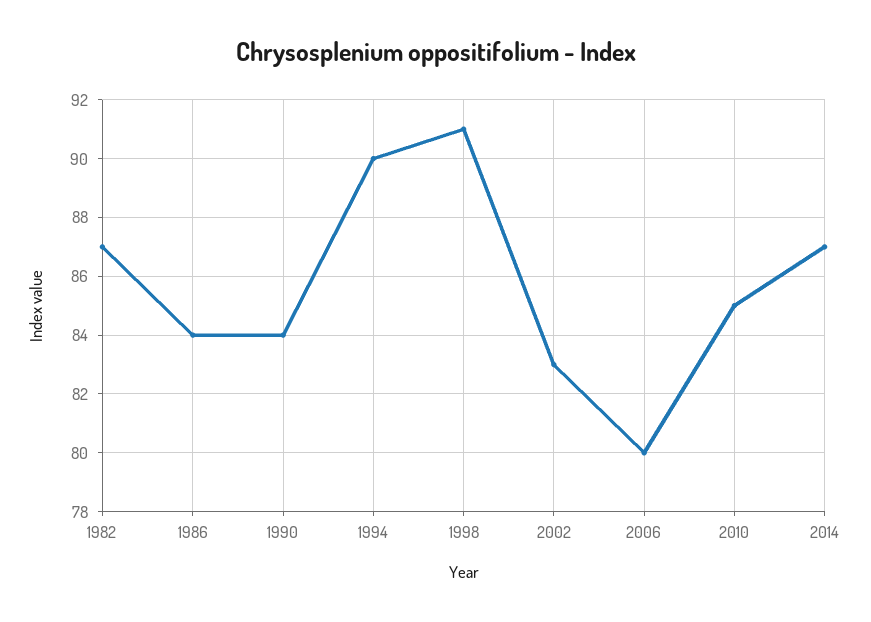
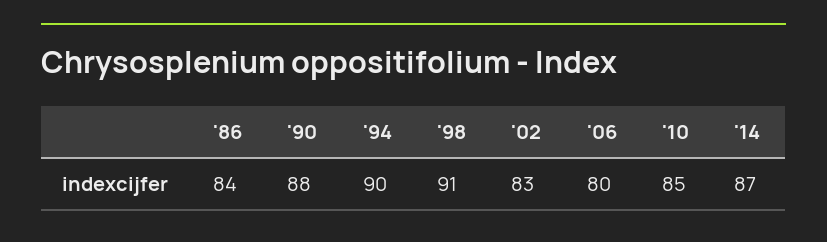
  {
-   "1982": 87,
    "1986": 84,
-   "1990": 84,
+   "1990": 88,
    "1994": 90,
    "1998": 91,
    "2002": 83,
    "2006": 80,
    "2010": 85,
    "2014": 87
  }

